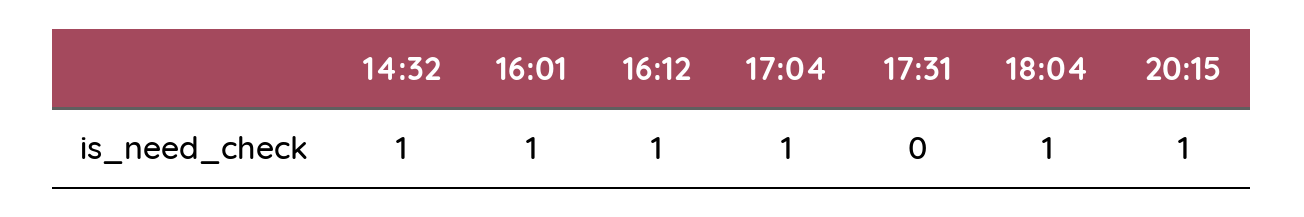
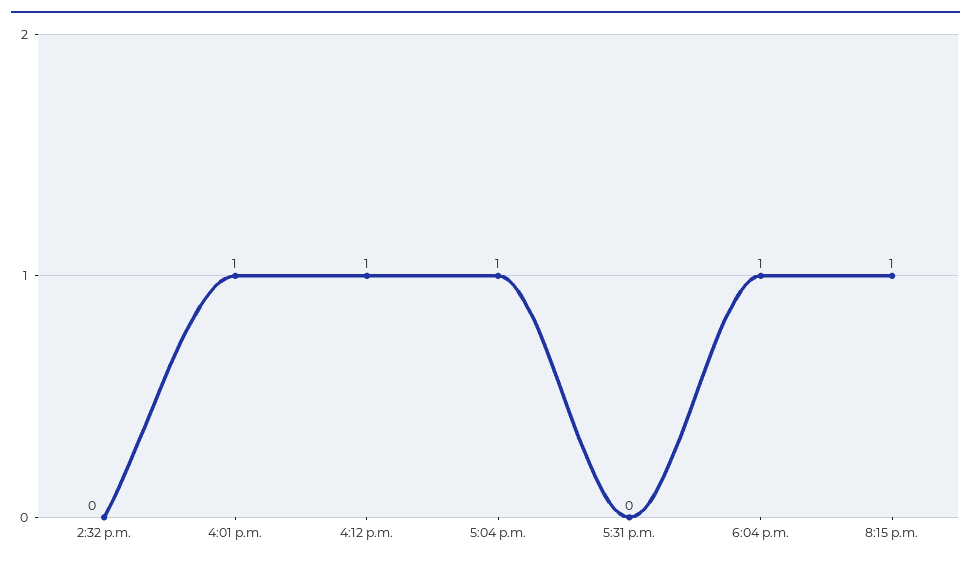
  {
-   "14:32": 1,
+   "14:32": 0,
    "16:01": 1,
    "16:12": 1,
    "17:04": 1,
    "17:31": 0,
    "18:04": 1,
    "20:15": 1
  }

